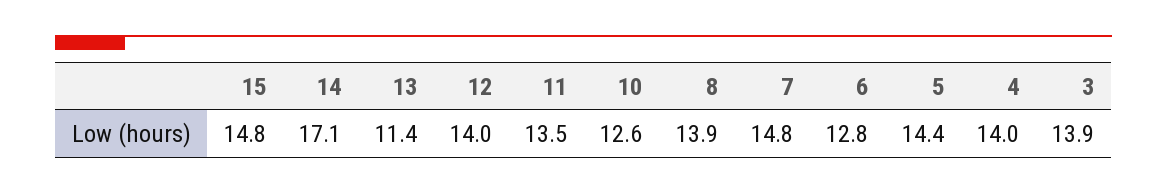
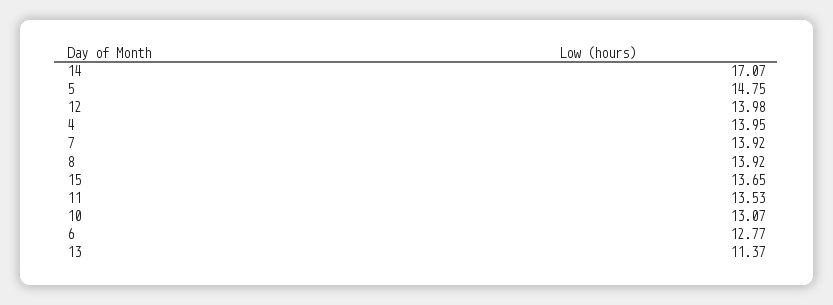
  {
-   "15": 14.8,
+   "15": 13.65,
    "14": 17.07,
    "13": 11.37,
    "12": 13.98,
    "11": 13.53,
-   "10": 12.6,
+   "10": 13.07,
    "8": 13.92,
-   "7": 14.8,
+   "7": 13.92,
    "6": 12.77,
-   "5": 14.4,
+   "5": 14.75,
-   "4": 13.95,
+   "4": 13.95
-   "3": 13.9
  }

